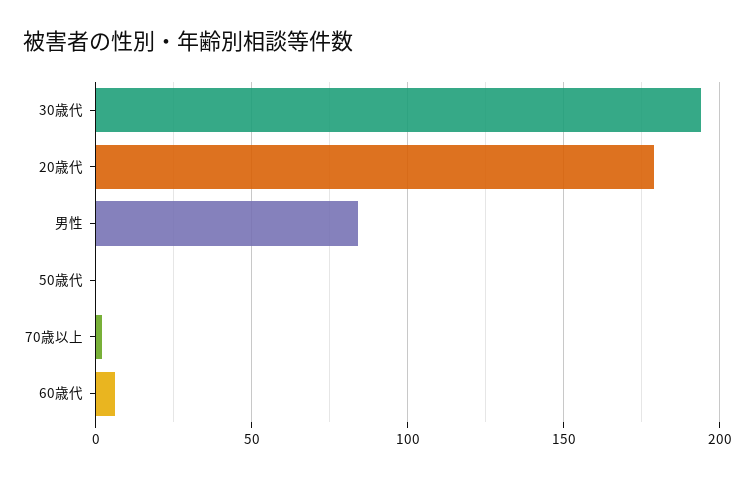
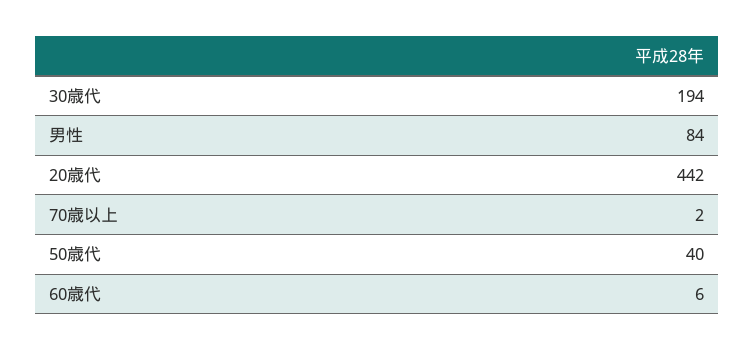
  {
    "30歳代": 194,
-   "20歳代": 180,
+   "20歳代": 442,
    "男性": 84,
-   "50歳代": 0,
+   "50歳代": 40,
    "70歳以上": 2,
    "60歳代": 6
  }

